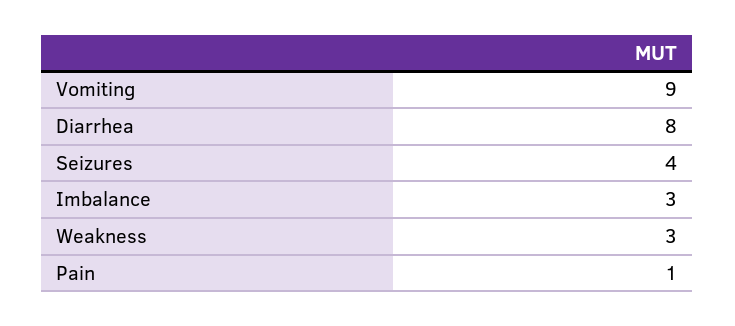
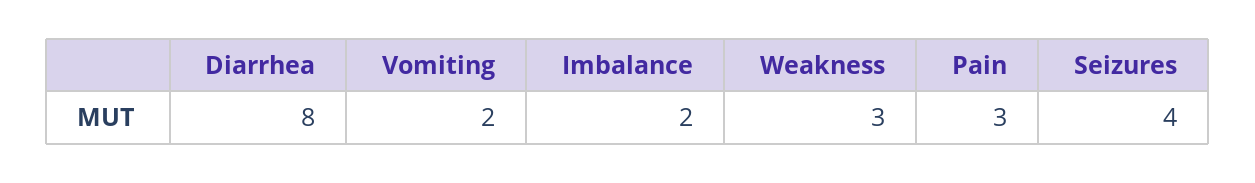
  {
-   "Vomiting": 9,
+   "Vomiting": 2,
    "Diarrhea": 8,
    "Seizures": 4,
-   "Imbalance": 3,
+   "Imbalance": 2,
    "Weakness": 3,
-   "Pain": 1
+   "Pain": 3
  }

